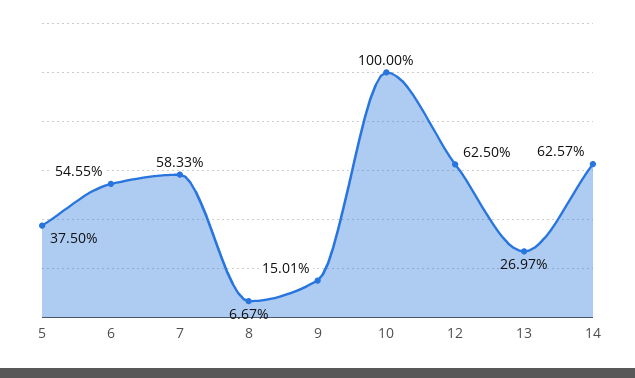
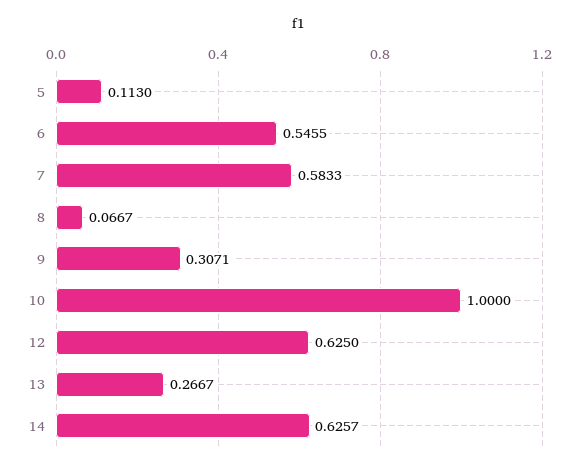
  {
-   "5": 0.375,
+   "5": 0.113,
    "6": 0.5455,
    "7": 0.5833,
    "8": 0.0667,
-   "9": 0.1501,
+   "9": 0.3071,
    "10": 1,
    "12": 0.625,
-   "13": 0.2697,
+   "13": 0.2667,
    "14": 0.6257
  }

